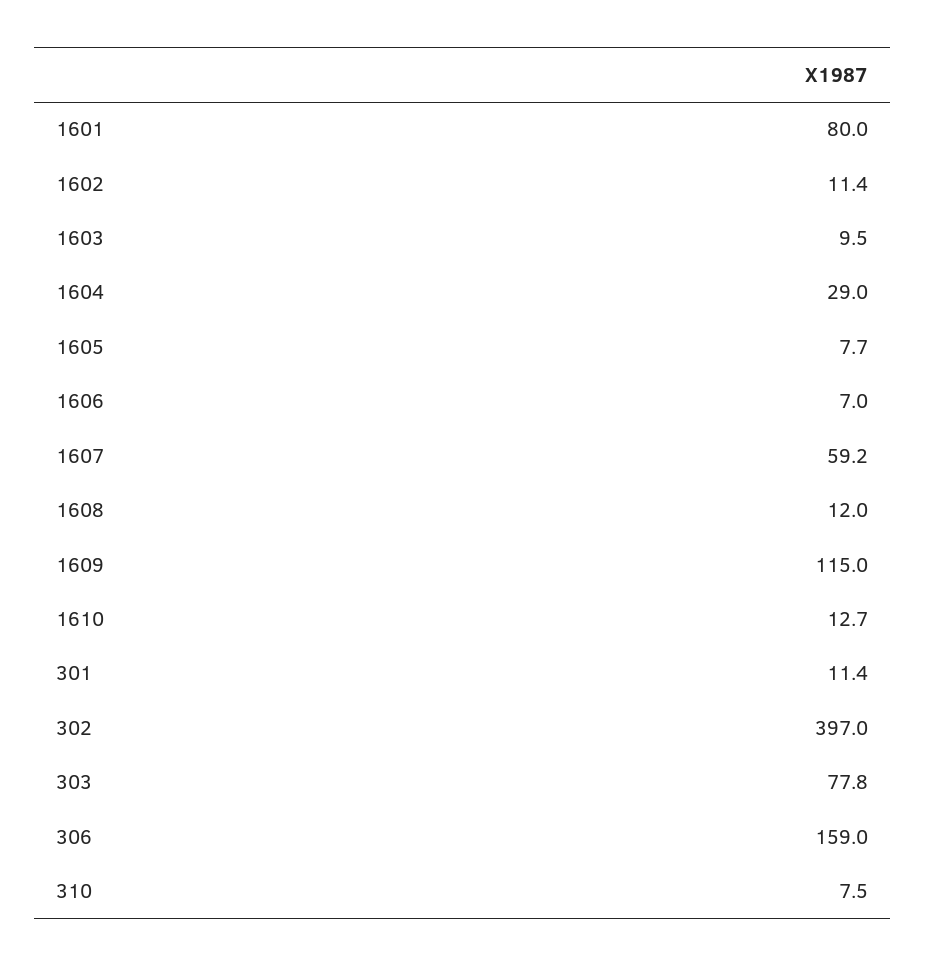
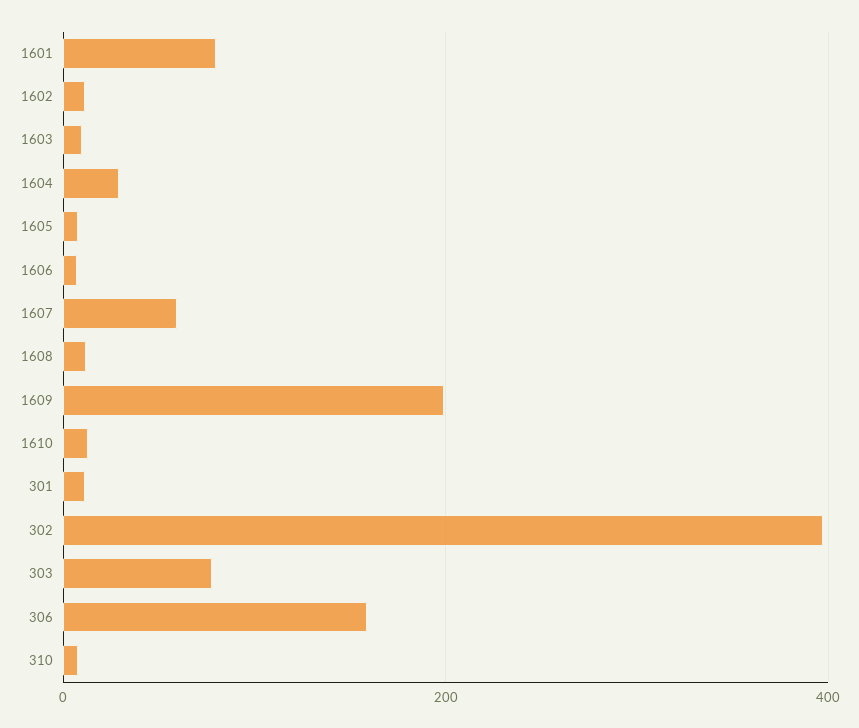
  {
    "1601": 80,
    "1602": 11.4,
    "1603": 9.5,
    "1604": 29,
    "1605": 7.7,
    "1606": 7,
    "1607": 59.2,
    "1608": 12,
-   "1609": 115,
+   "1609": 200,
    "1610": 12.7,
    "301": 11.4,
    "302": 397,
    "303": 77.8,
    "306": 159,
    "310": 7.5
  }

